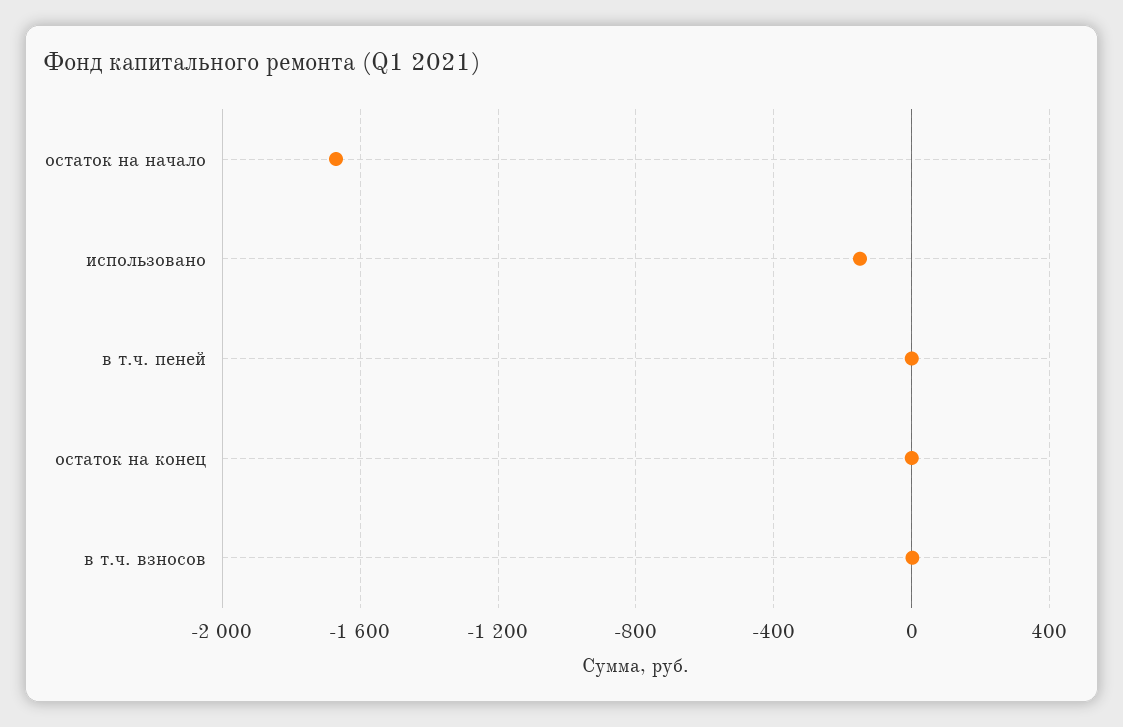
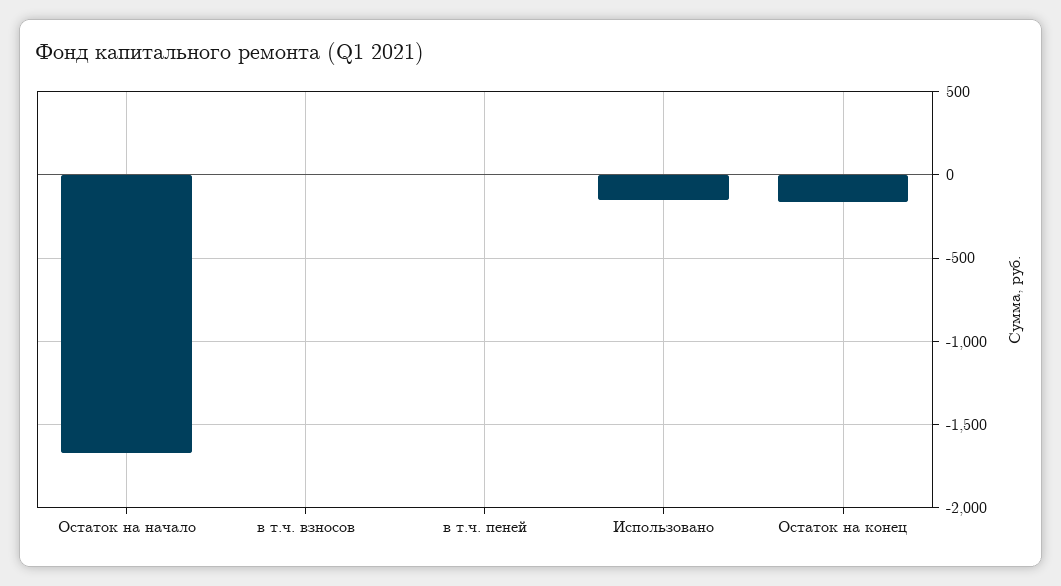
  {
    "остаток на начало": -1650,
    "использовано": -150,
    "в т.ч. пеней": 0,
-   "остаток на конец": 0,
+   "остаток на конец": -150,
    "в т.ч. взносов": 0
  }

